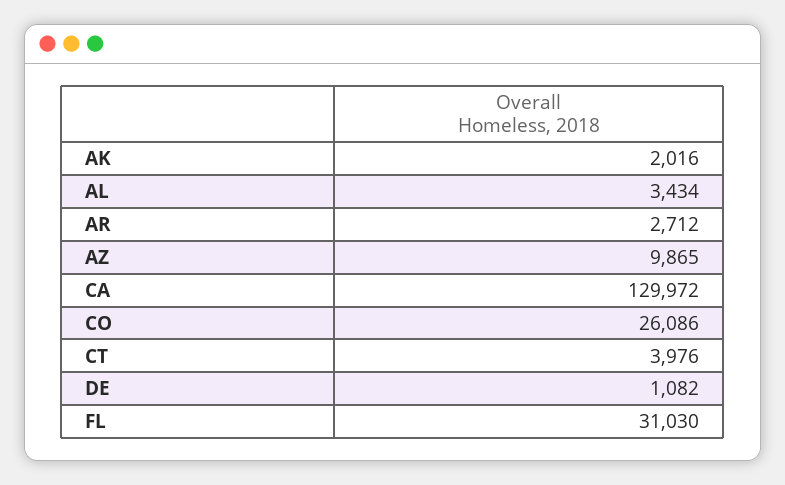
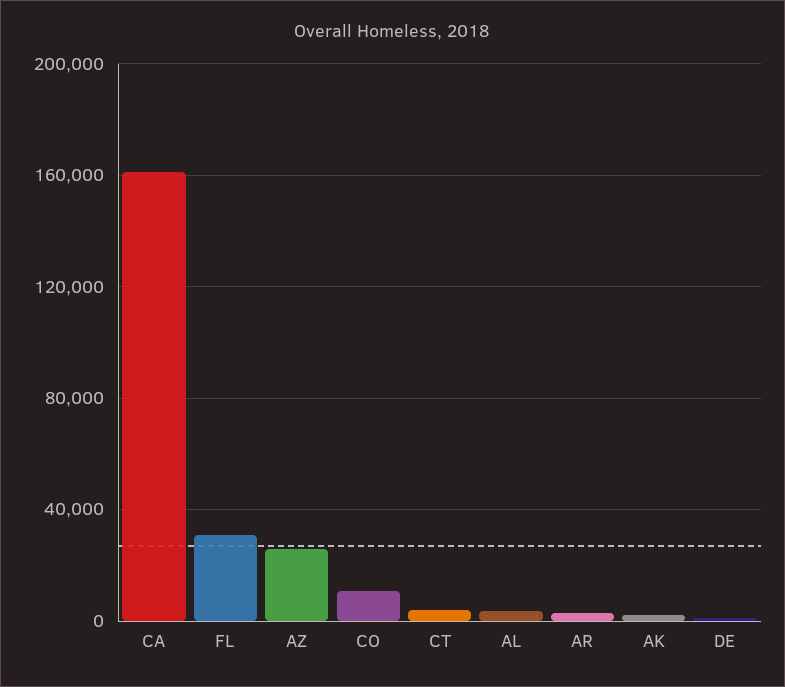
  {
    "AK": 2016,
    "AL": 3434,
    "AR": 2712,
-   "AZ": 9865,
+   "AZ": 25000,
-   "CA": 129972,
+   "CA": 160000,
-   "CO": 26086,
+   "CO": 10000,
    "CT": 3976,
    "DE": 1082,
    "FL": 31030
  }

